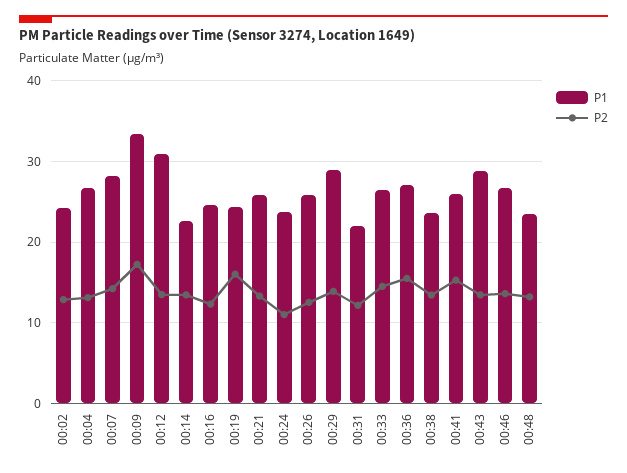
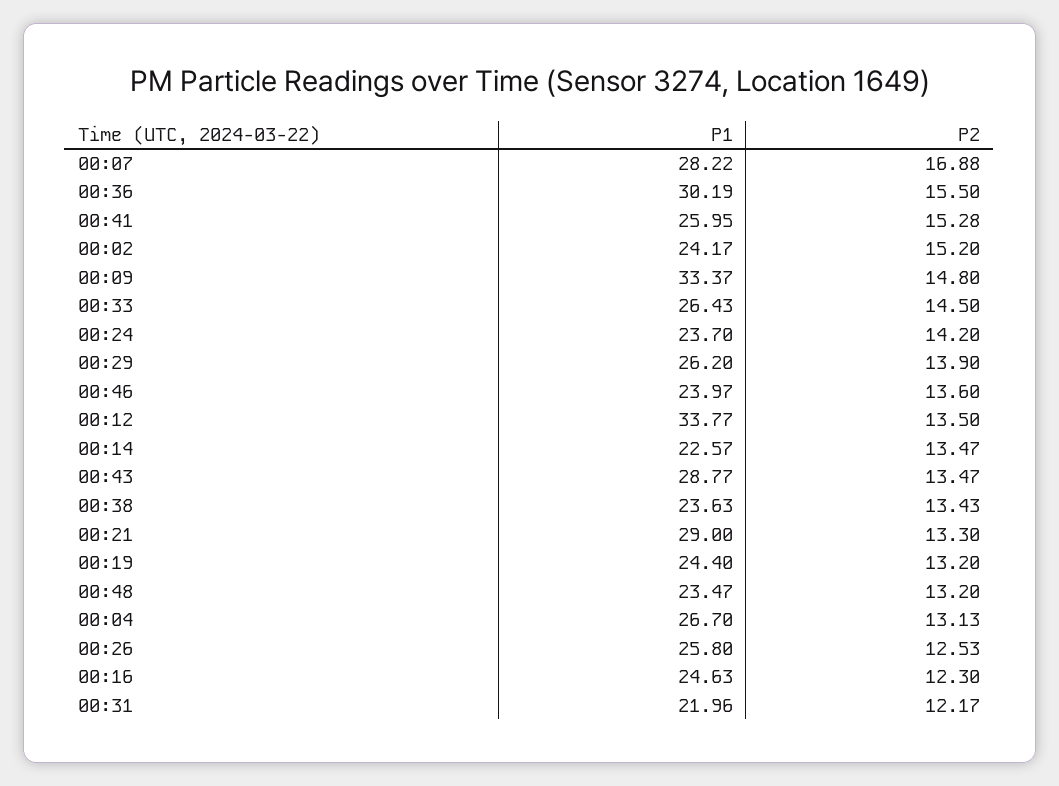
  {
    "P1": {
      "00:02": 24.17,
      "00:04": 26.7,
      "00:07": 28.22,
      "00:09": 33.37,
-     "00:12": 31,
+     "00:12": 33.77,
      "00:14": 22.57,
      "00:16": 24.63,
      "00:19": 24.4,
-     "00:21": 26,
+     "00:21": 29,
      "00:24": 23.7,
      "00:26": 25.8,
-     "00:29": 29,
+     "00:29": 26.2,
      "00:31": 21.96,
      "00:33": 26.43,
-     "00:36": 27,
+     "00:36": 30.19,
      "00:38": 23.63,
      "00:41": 25.95,
      "00:43": 28.77,
-     "00:46": 27,
+     "00:46": 23.97,
      "00:48": 23.47
    },
    "P2": {
-     "00:02": 13,
+     "00:02": 15.2,
      "00:04": 13.13,
-     "00:07": 14,
+     "00:07": 16.88,
-     "00:09": 17,
+     "00:09": 14.8,
      "00:12": 13.5,
      "00:14": 13.47,
      "00:16": 12.3,
-     "00:19": 16,
+     "00:19": 13.2,
      "00:21": 13.3,
-     "00:24": 11,
+     "00:24": 14.2,
      "00:26": 12.53,
      "00:29": 13.9,
      "00:31": 12.17,
      "00:33": 14.5,
      "00:36": 15.5,
      "00:38": 13.43,
      "00:41": 15.28,
      "00:43": 13.47,
      "00:46": 13.6,
      "00:48": 13.2
    }
  }

